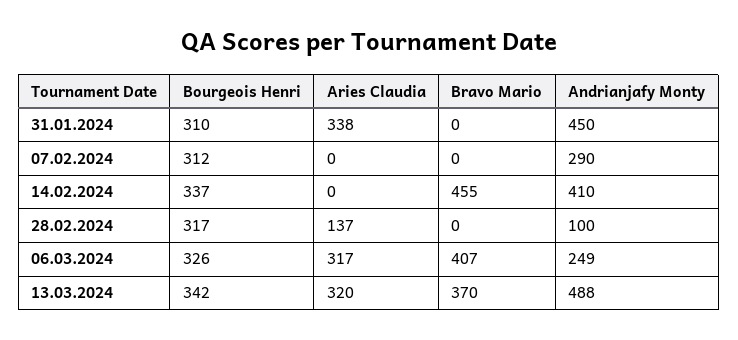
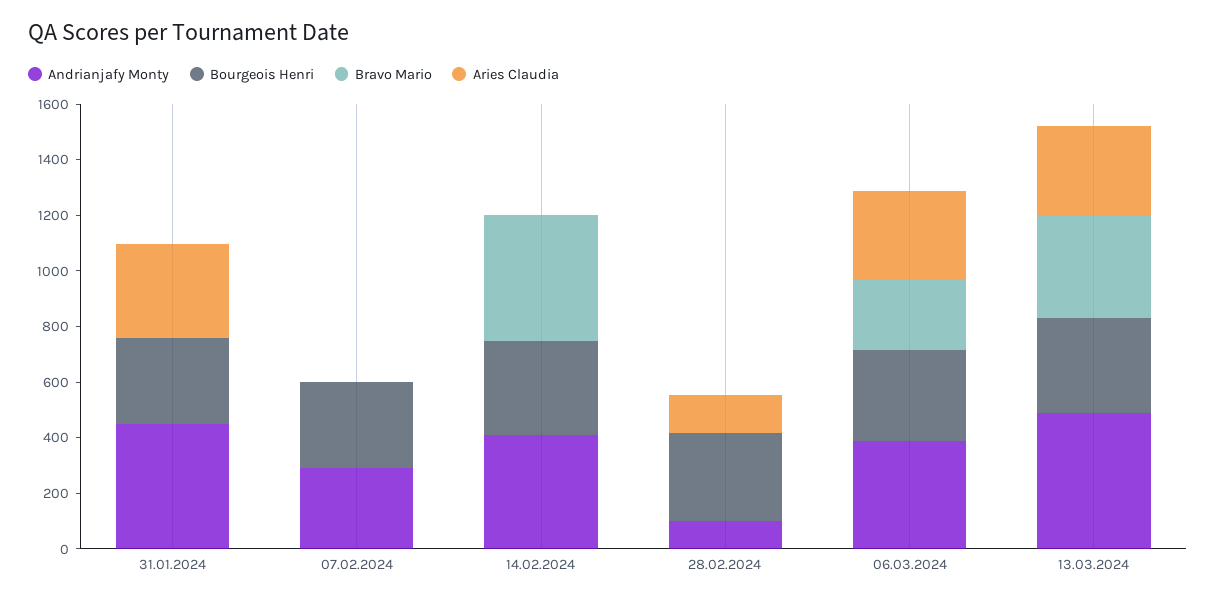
  {
    "Bourgeois Henri": {
      "31.01.2024": 310,
      "07.02.2024": 312,
      "14.02.2024": 337,
      "28.02.2024": 317,
      "06.03.2024": 326,
      "13.03.2024": 342
    },
    "Aries Claudia": {
      "31.01.2024": 338,
      "07.02.2024": 0,
      "14.02.2024": 0,
      "28.02.2024": 137,
      "06.03.2024": 317,
      "13.03.2024": 320
    },
    "Bravo Mario": {
      "31.01.2024": 0,
      "07.02.2024": 0,
      "14.02.2024": 455,
      "28.02.2024": 0,
-     "06.03.2024": 407,
+     "06.03.2024": 250,
      "13.03.2024": 370
    },
    "Andrianjafy Monty": {
      "31.01.2024": 450,
      "07.02.2024": 290,
      "14.02.2024": 410,
      "28.02.2024": 100,
-     "06.03.2024": 249,
+     "06.03.2024": 400,
      "13.03.2024": 488
    }
  }

